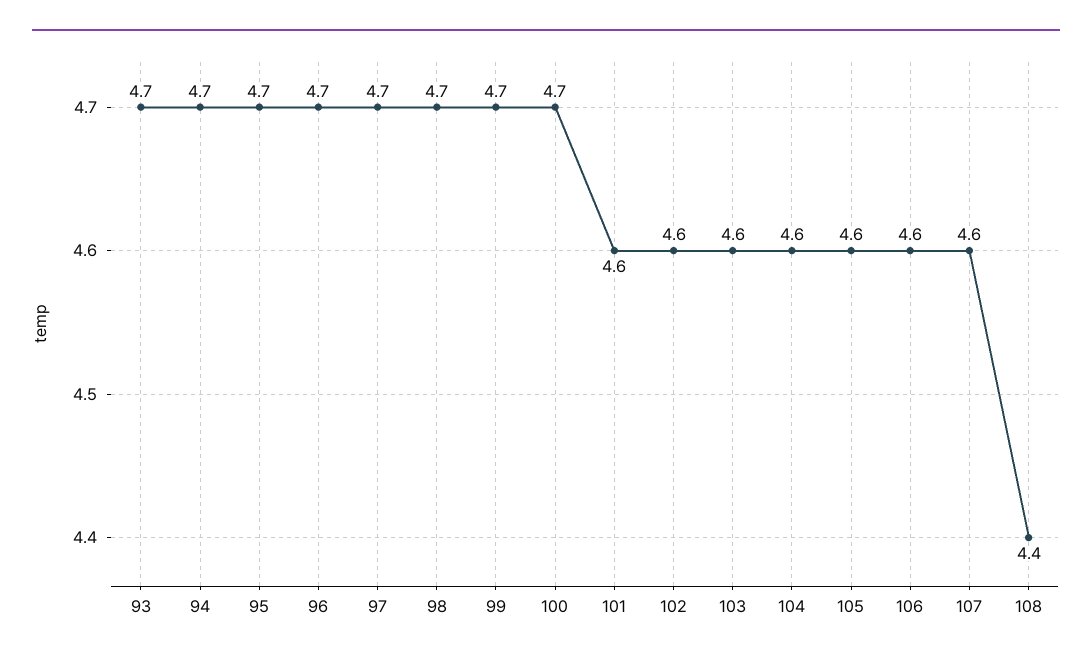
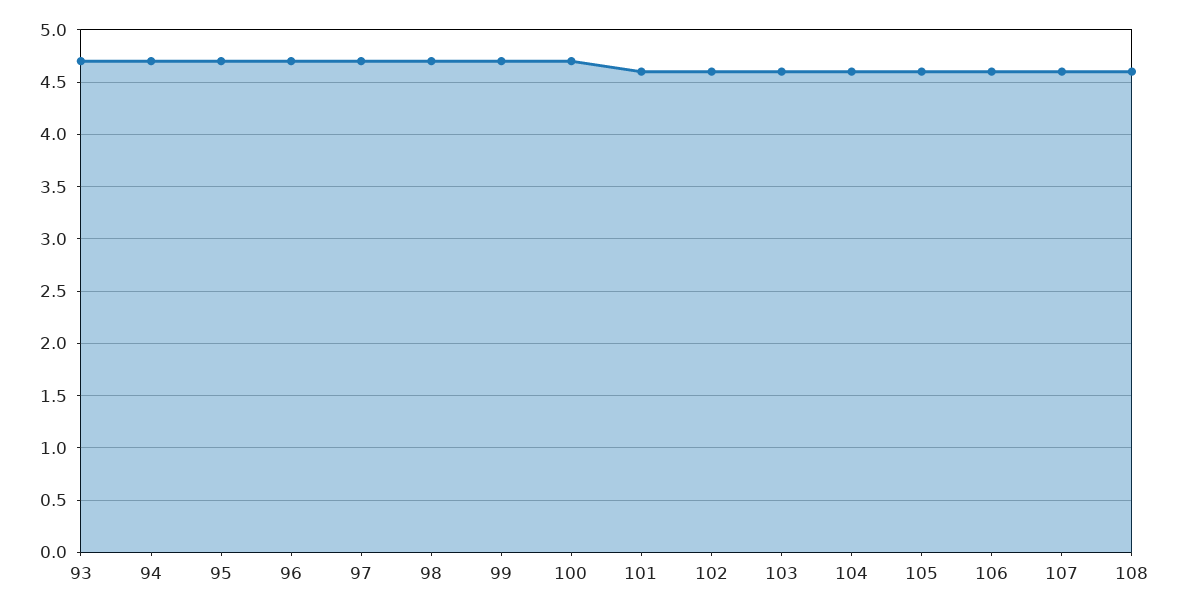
  {
    "93": 4.7,
    "94": 4.7,
    "95": 4.7,
    "96": 4.7,
    "97": 4.7,
    "98": 4.7,
    "99": 4.7,
    "100": 4.7,
    "101": 4.6,
    "102": 4.6,
    "103": 4.6,
    "104": 4.6,
    "105": 4.6,
    "106": 4.6,
    "107": 4.6,
-   "108": 4.4
+   "108": 4.6
  }

